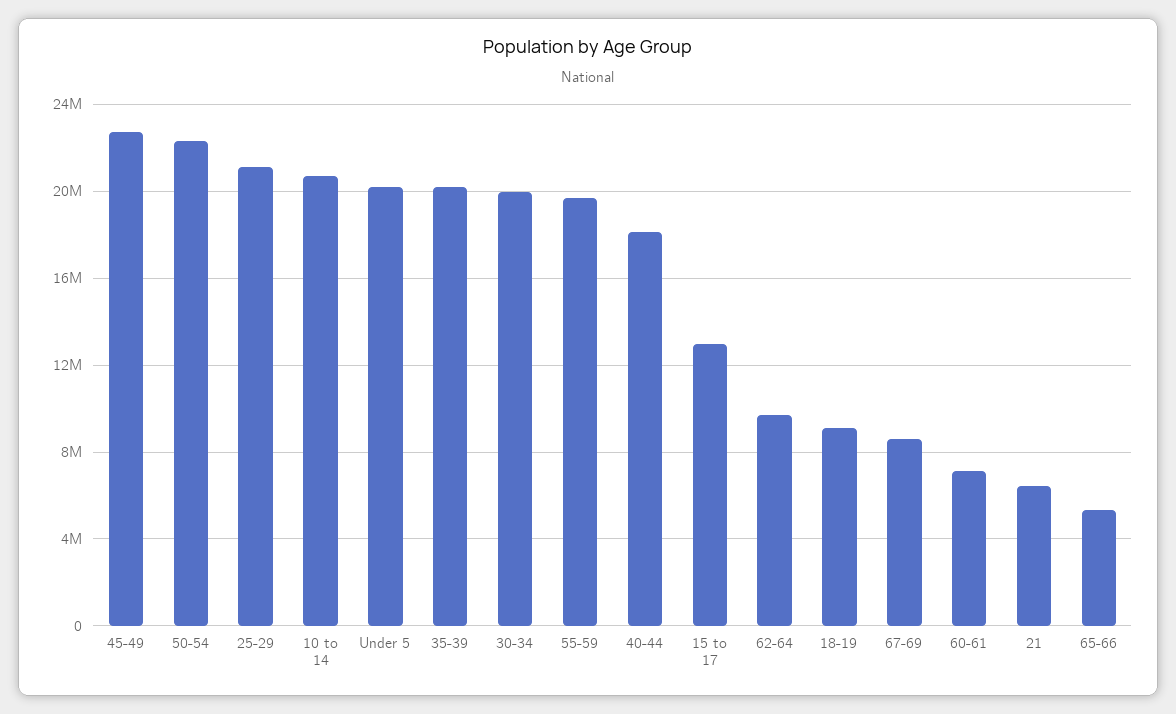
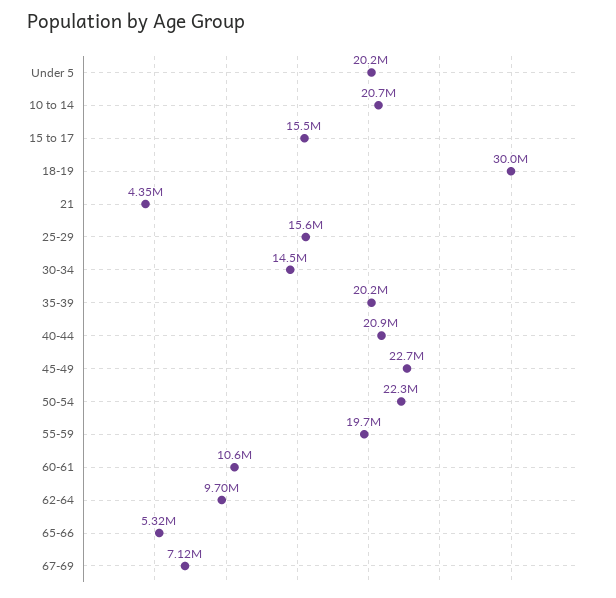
  {
    "45-49": 22700000,
    "50-54": 22300000,
-   "25-29": 21000000,
+   "25-29": 15600000,
    "10 to 14": 20700000,
    "Under 5": 20200000,
    "35-39": 20200000,
-   "30-34": 20000000,
+   "30-34": 14500000,
    "55-59": 19700000,
-   "40-44": 18000000,
+   "40-44": 20900000,
-   "15 to 17": 13000000,
+   "15 to 17": 15500000,
    "62-64": 9700000,
-   "18-19": 9000000,
+   "18-19": 30000000,
-   "67-69": 8500000,
+   "67-69": 7120000,
-   "60-61": 7000000,
+   "60-61": 10600000,
-   "21": 6500000,
+   "21": 4350000,
    "65-66": 5320000
  }

